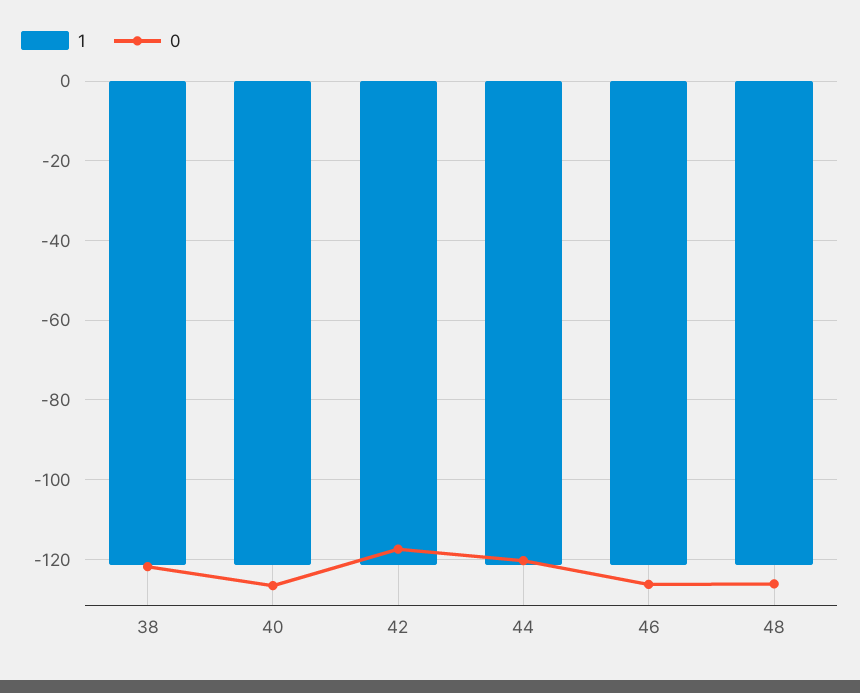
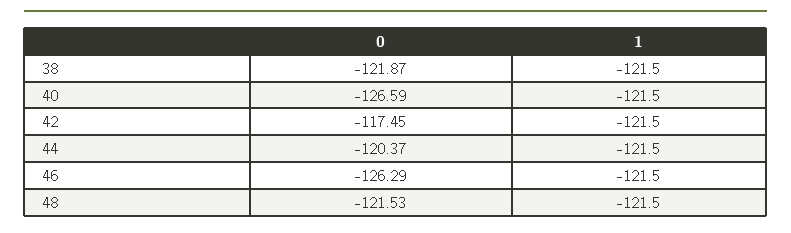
  {
    "1": {
      "38": -121.5,
      "40": -121.5,
      "42": -121.5,
      "44": -121.5,
      "46": -121.5,
      "48": -121.5
    },
    "0": {
      "38": -121.87,
      "40": -126.59,
      "42": -117.45,
      "44": -120.37,
      "46": -126.29,
-     "48": -126
+     "48": -121.53
    }
  }

